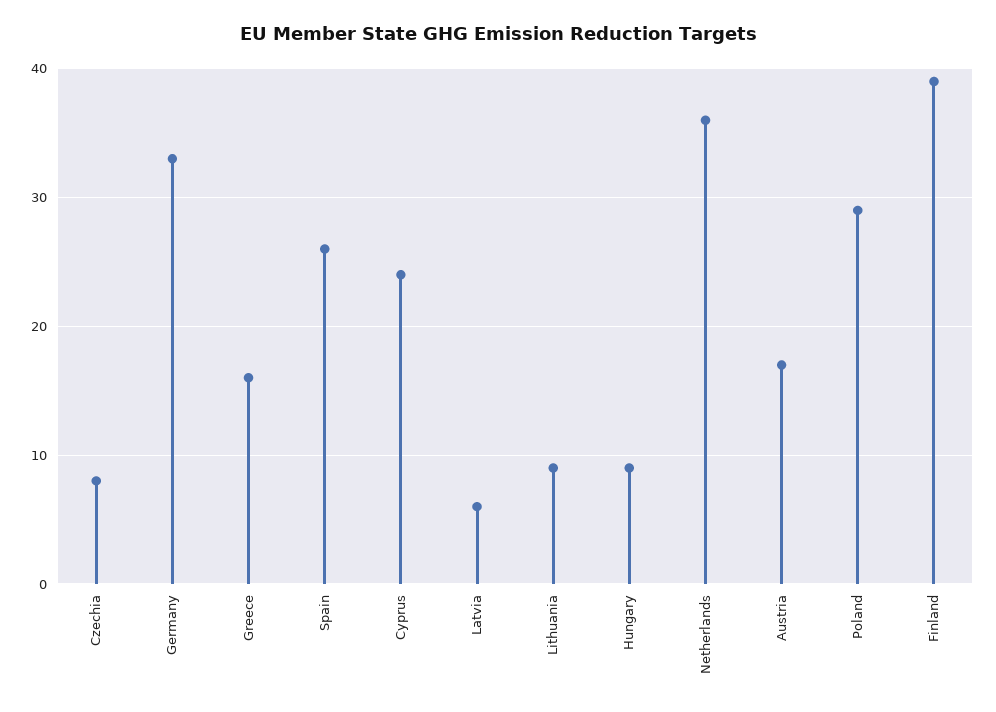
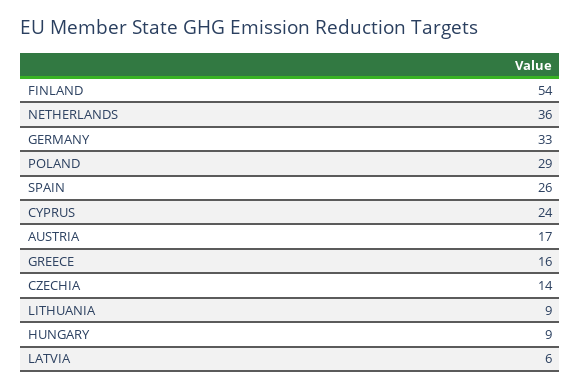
  {
-   "Czechia": 8,
+   "Czechia": 14,
    "Germany": 33,
    "Greece": 16,
    "Spain": 26,
    "Cyprus": 24,
    "Latvia": 6,
    "Lithuania": 9,
    "Hungary": 9,
    "Netherlands": 36,
    "Austria": 17,
    "Poland": 29,
-   "Finland": 39
+   "Finland": 54
  }

